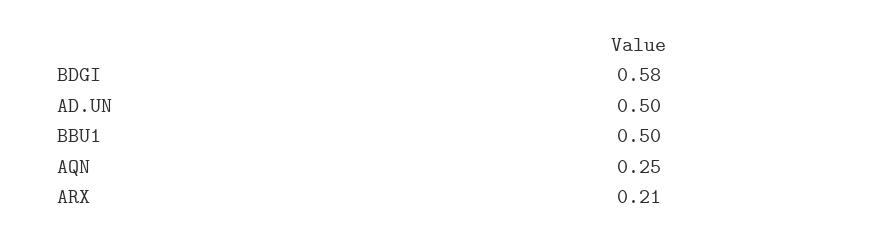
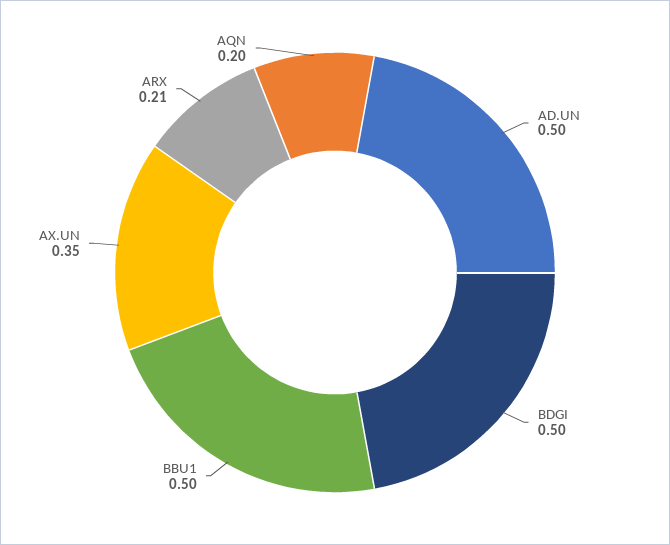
  {
-   "BDGI": 0.58,
+   "BDGI": 0.5,
    "AD.UN": 0.5,
    "BBU1": 0.5,
-   "AQN": 0.25,
+   "AQN": 0.2,
-   "ARX": 0.21
+   "ARX": 0.21,
+   "AX.UN": 0.35
  }

